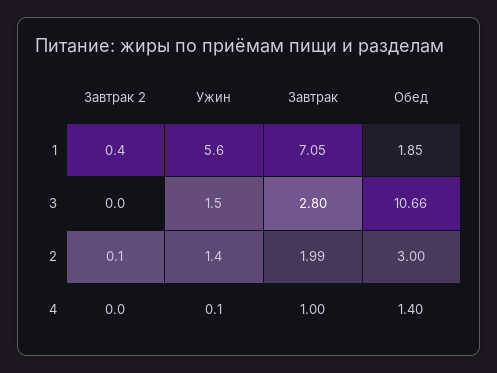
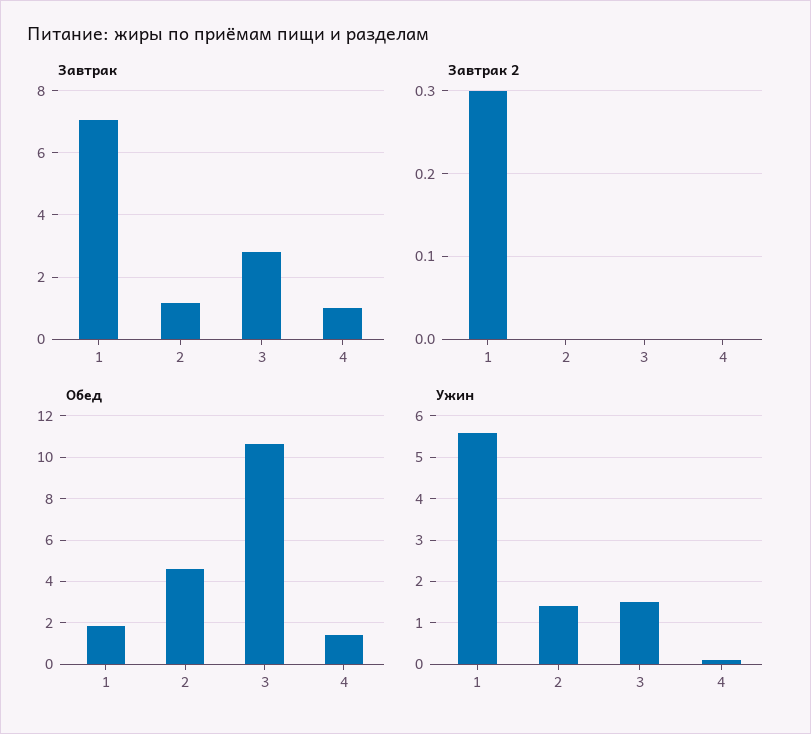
  {
    "Завтрак 2": {
-     "1": 0.4,
+     "1": 0.3,
      "3": 0,
-     "2": 0.1,
+     "2": 0,
      "4": 0
    },
    "Ужин": {
      "1": 5.6,
      "3": 1.5,
      "2": 1.4,
      "4": 0.1
    },
    "Завтрак": {
      "1": 7.05,
      "3": 2.8,
-     "2": 1.99,
+     "2": 1.2,
      "4": 1
    },
    "Обед": {
      "1": 1.85,
      "3": 10.66,
-     "2": 3,
+     "2": 4.5,
      "4": 1.4
    }
  }

